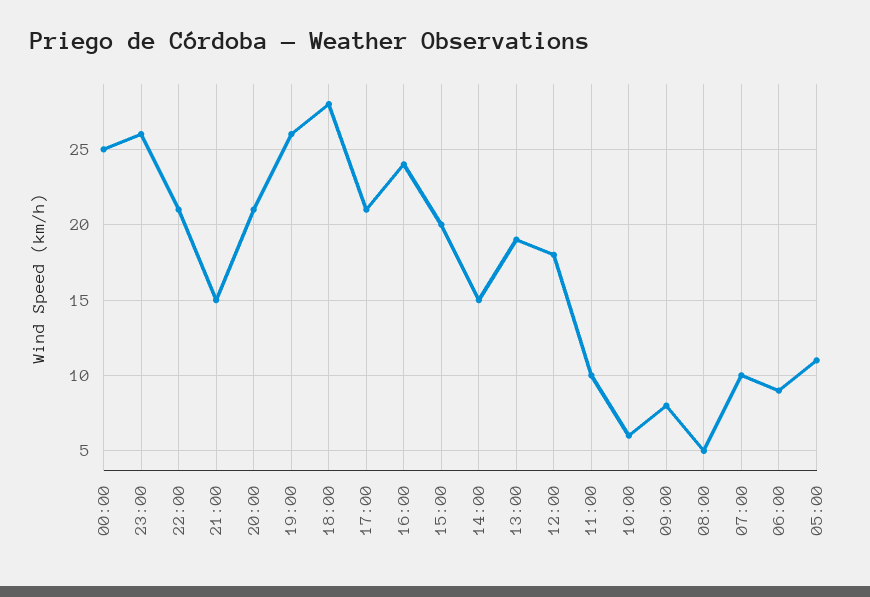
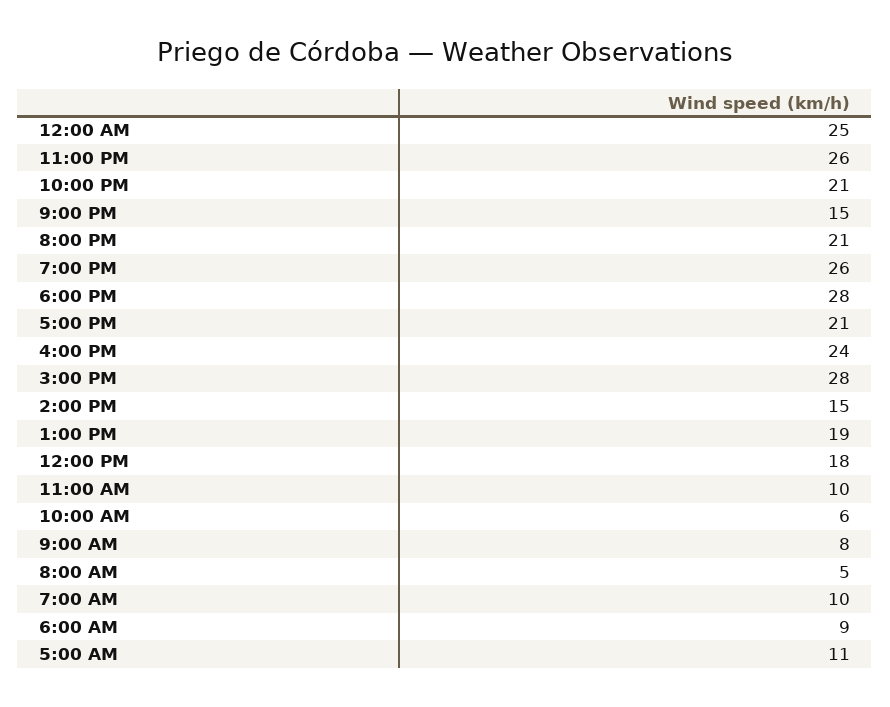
  {
    "00:00": 25,
    "23:00": 26,
    "22:00": 21,
    "21:00": 15,
    "20:00": 21,
    "19:00": 26,
    "18:00": 28,
    "17:00": 21,
    "16:00": 24,
-   "15:00": 20,
+   "15:00": 28,
    "14:00": 15,
    "13:00": 19,
    "12:00": 18,
    "11:00": 10,
    "10:00": 6,
    "09:00": 8,
    "08:00": 5,
    "07:00": 10,
    "06:00": 9,
    "05:00": 11
  }

